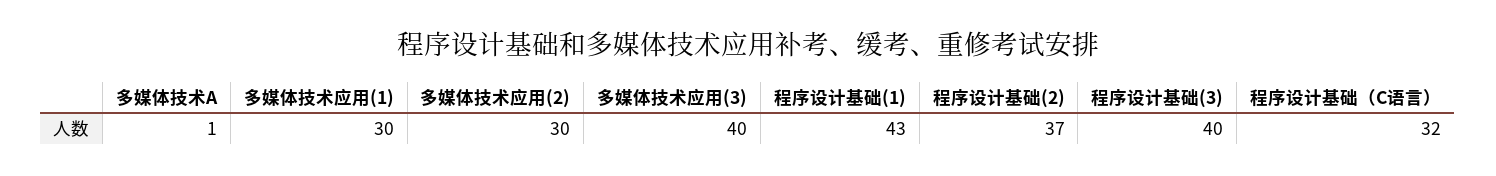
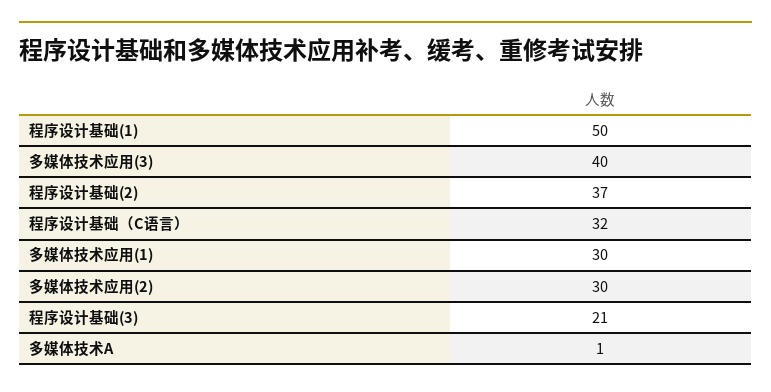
  {
    "多媒体技术A": 1,
    "多媒体技术应用(1)": 30,
    "多媒体技术应用(2)": 30,
    "多媒体技术应用(3)": 40,
-   "程序设计基础(1)": 43,
+   "程序设计基础(1)": 50,
    "程序设计基础(2)": 37,
-   "程序设计基础(3)": 40,
+   "程序设计基础(3)": 21,
    "程序设计基础（C语言）": 32
  }

